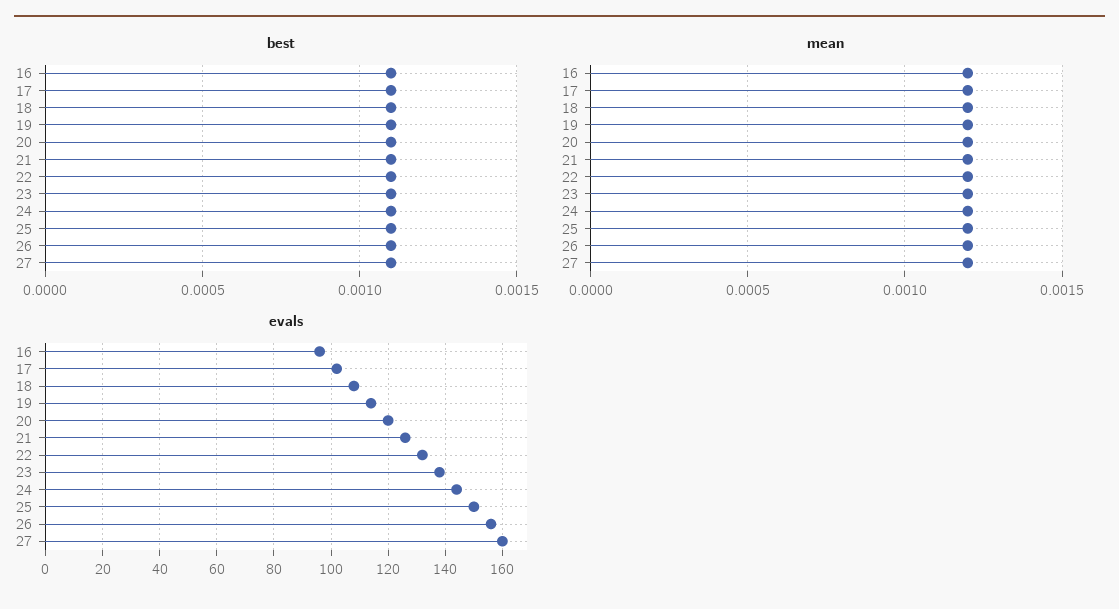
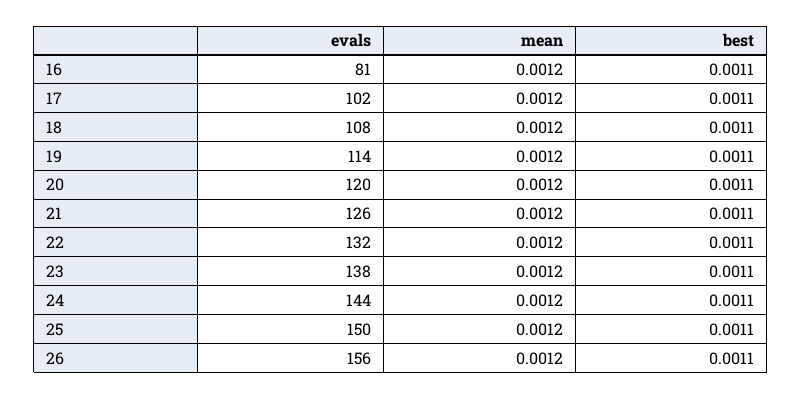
  {
    "best": {
      "16": 0.0011,
      "17": 0.0011,
      "18": 0.0011,
      "19": 0.0011,
      "20": 0.0011,
      "21": 0.0011,
      "22": 0.0011,
      "23": 0.0011,
      "24": 0.0011,
      "25": 0.0011,
-     "26": 0.0011,
+     "26": 0.0011
-     "27": 0.0011
    },
    "mean": {
      "16": 0.0012,
      "17": 0.0012,
      "18": 0.0012,
      "19": 0.0012,
      "20": 0.0012,
      "21": 0.0012,
      "22": 0.0012,
      "23": 0.0012,
      "24": 0.0012,
      "25": 0.0012,
-     "26": 0.0012,
+     "26": 0.0012
-     "27": 0.0012
    },
    "evals": {
-     "16": 95,
+     "16": 81,
      "17": 102,
      "18": 108,
      "19": 114,
      "20": 120,
      "21": 126,
      "22": 132,
      "23": 138,
      "24": 144,
      "25": 150,
-     "26": 156,
+     "26": 156
-     "27": 160
    }
  }

